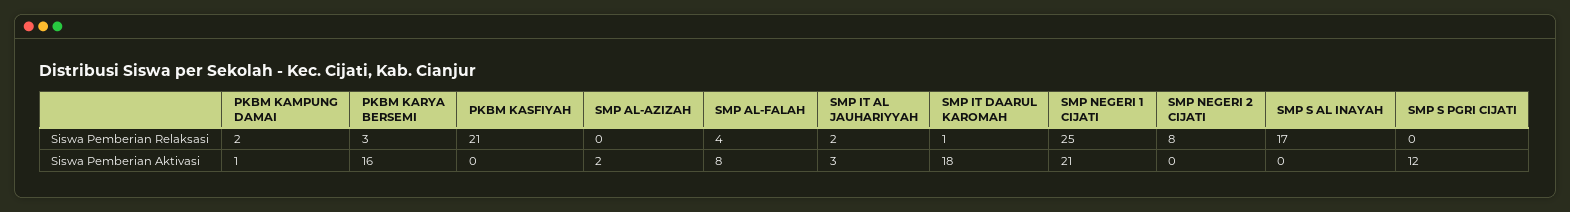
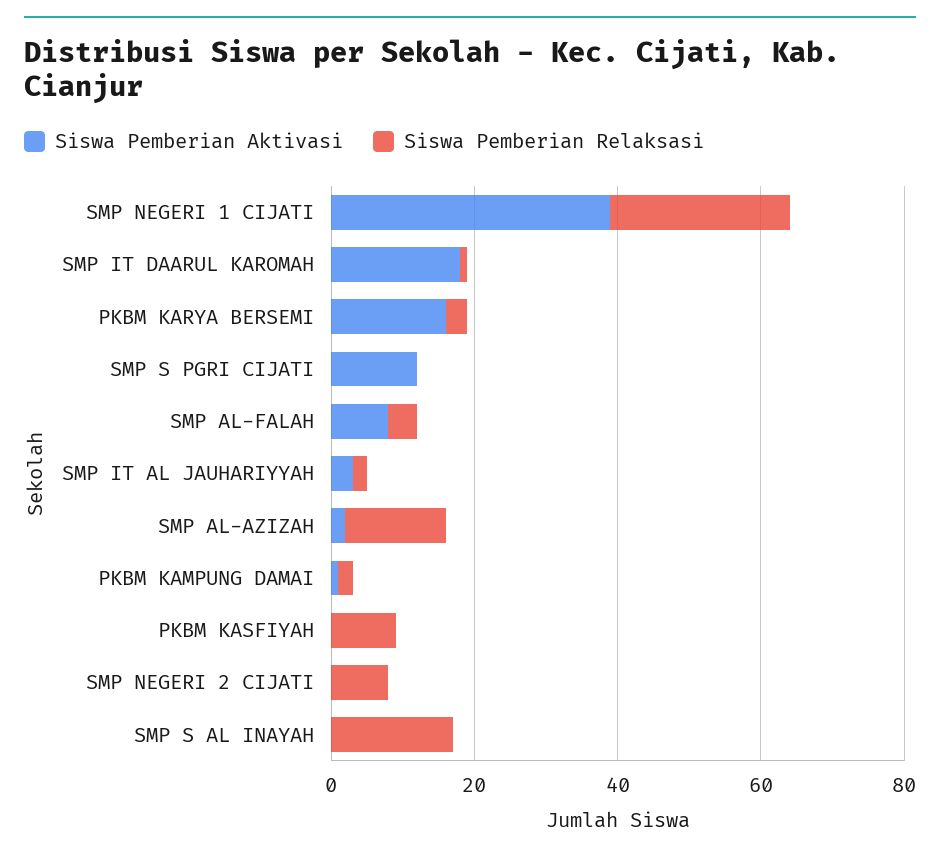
  {
    "Siswa Pemberian Relaksasi": {
      "PKBM KAMPUNG DAMAI": 2,
      "PKBM KARYA BERSEMI": 3,
-     "PKBM KASFIYAH": 21,
+     "PKBM KASFIYAH": 10,
-     "SMP AL-AZIZAH": 0,
+     "SMP AL-AZIZAH": 15,
      "SMP AL-FALAH": 4,
      "SMP IT AL JAUHARIYYAH": 2,
      "SMP IT DAARUL KAROMAH": 1,
      "SMP NEGERI 1 CIJATI": 25,
      "SMP NEGERI 2 CIJATI": 8,
      "SMP S AL INAYAH": 17,
      "SMP S PGRI CIJATI": 0
    },
    "Siswa Pemberian Aktivasi": {
      "PKBM KAMPUNG DAMAI": 1,
      "PKBM KARYA BERSEMI": 16,
      "PKBM KASFIYAH": 0,
      "SMP AL-AZIZAH": 2,
      "SMP AL-FALAH": 8,
      "SMP IT AL JAUHARIYYAH": 3,
      "SMP IT DAARUL KAROMAH": 18,
-     "SMP NEGERI 1 CIJATI": 21,
+     "SMP NEGERI 1 CIJATI": 40,
      "SMP NEGERI 2 CIJATI": 0,
      "SMP S AL INAYAH": 0,
      "SMP S PGRI CIJATI": 12
    }
  }

